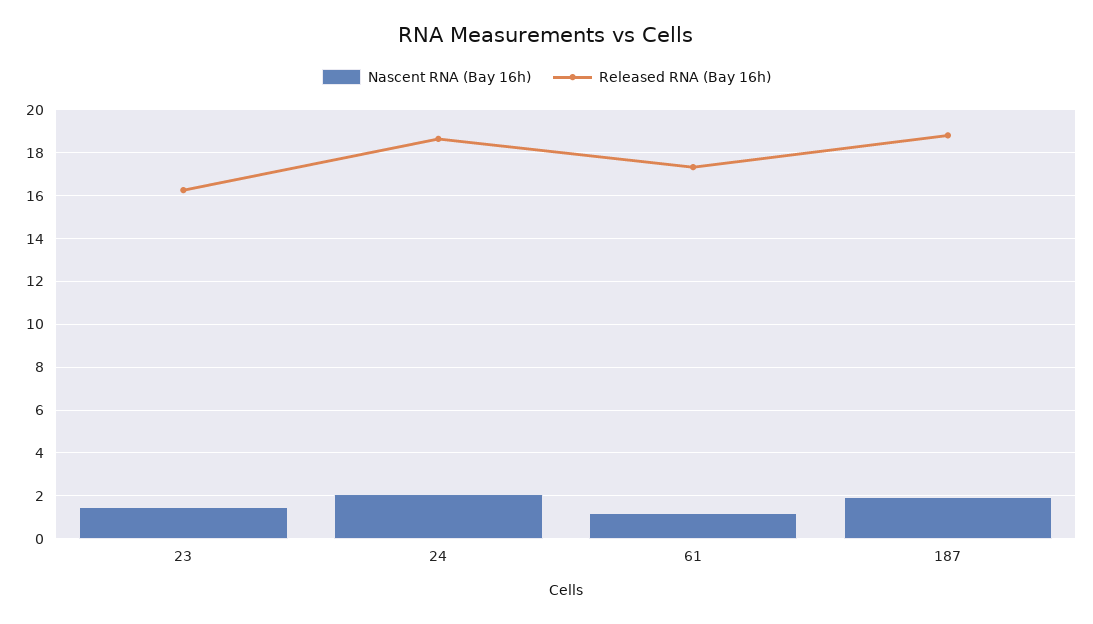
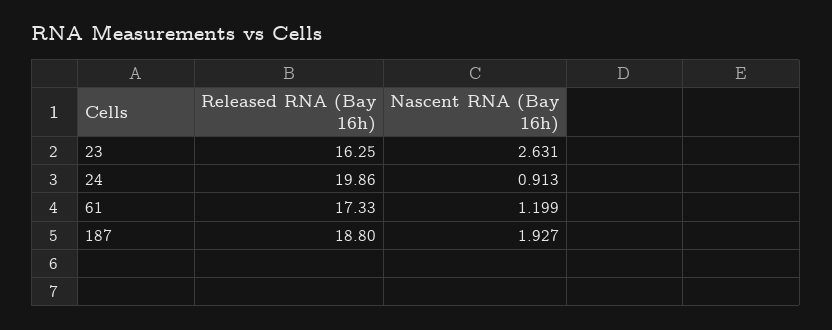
  {
    "Nascent RNA (Bay 16h)": {
-     "23": 1.5,
+     "23": 2.631,
-     "24": 2,
+     "24": 0.913,
      "61": 1.199,
      "187": 1.927
    },
    "Released RNA (Bay 16h)": {
      "23": 16.25,
-     "24": 18.5,
+     "24": 19.86,
      "61": 17.33,
      "187": 18.8
    }
  }

